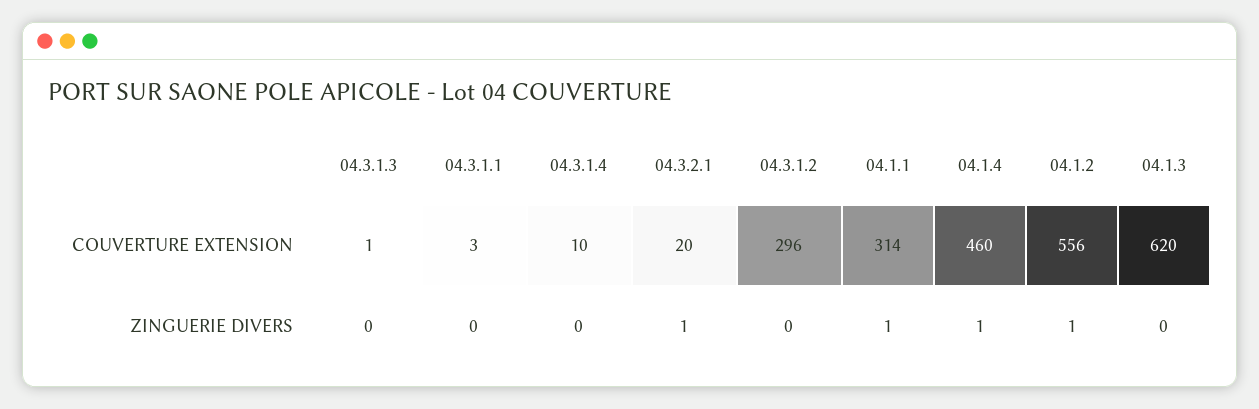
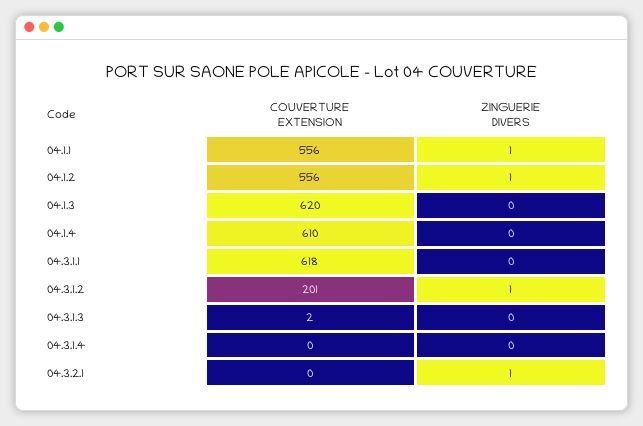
  {
    "04.3.1.3": {
-     "COUVERTURE EXTENSION": 1,
+     "COUVERTURE EXTENSION": 2,
      "ZINGUERIE DIVERS": 0
    },
    "04.3.1.1": {
-     "COUVERTURE EXTENSION": 3,
+     "COUVERTURE EXTENSION": 618,
      "ZINGUERIE DIVERS": 0
    },
    "04.3.1.4": {
-     "COUVERTURE EXTENSION": 10,
+     "COUVERTURE EXTENSION": 0,
      "ZINGUERIE DIVERS": 0
    },
    "04.3.2.1": {
-     "COUVERTURE EXTENSION": 20,
+     "COUVERTURE EXTENSION": 0,
      "ZINGUERIE DIVERS": 1
    },
    "04.3.1.2": {
-     "COUVERTURE EXTENSION": 296,
+     "COUVERTURE EXTENSION": 201,
-     "ZINGUERIE DIVERS": 0
+     "ZINGUERIE DIVERS": 1
    },
    "04.1.1": {
-     "COUVERTURE EXTENSION": 314,
+     "COUVERTURE EXTENSION": 556,
      "ZINGUERIE DIVERS": 1
    },
    "04.1.4": {
-     "COUVERTURE EXTENSION": 460,
+     "COUVERTURE EXTENSION": 610,
-     "ZINGUERIE DIVERS": 1
+     "ZINGUERIE DIVERS": 0
    },
    "04.1.2": {
      "COUVERTURE EXTENSION": 556,
      "ZINGUERIE DIVERS": 1
    },
    "04.1.3": {
      "COUVERTURE EXTENSION": 620,
      "ZINGUERIE DIVERS": 0
    }
  }

